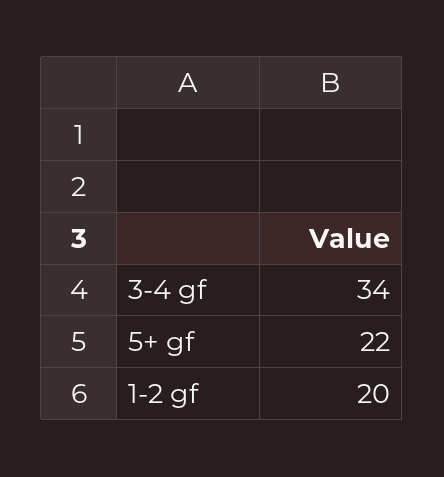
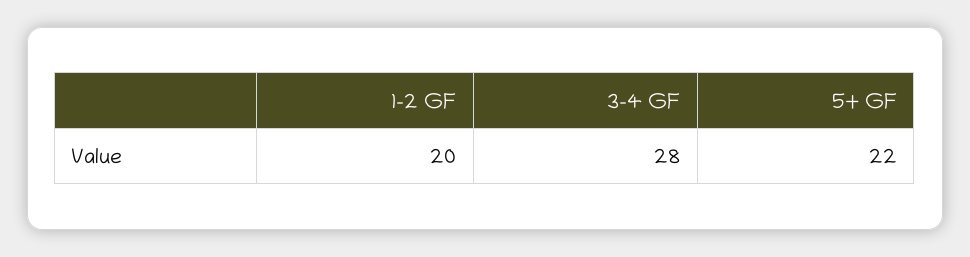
  {
-   "3-4 gf": 34,
+   "3-4 gf": 28,
    "5+ gf": 22,
    "1-2 gf": 20
  }

